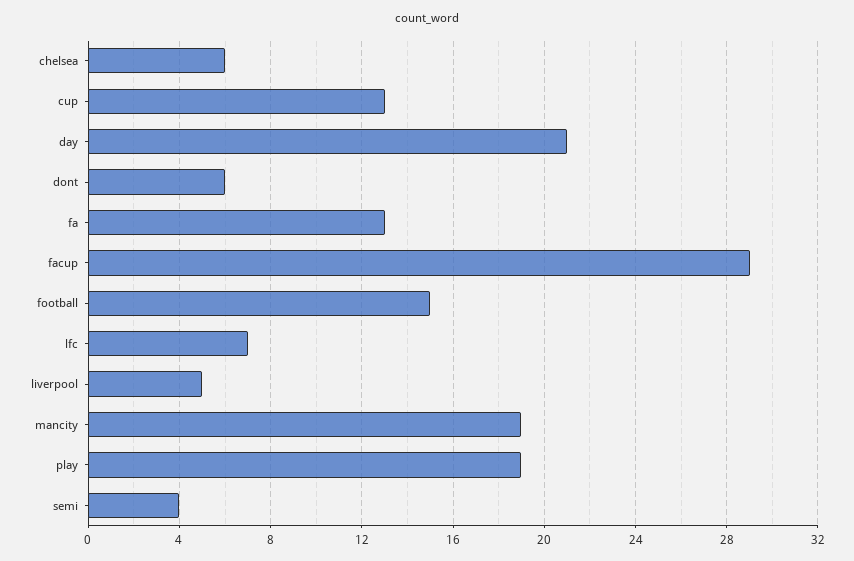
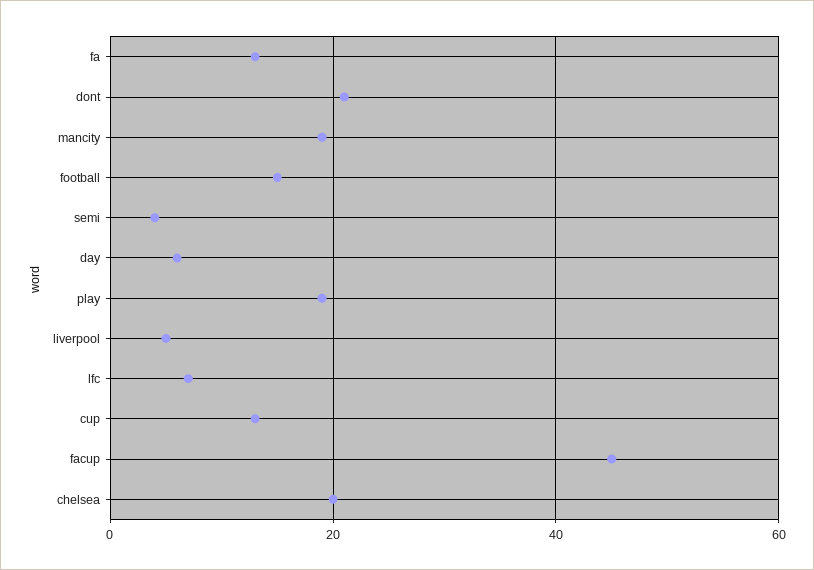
  {
-   "chelsea": 6,
+   "chelsea": 20,
    "cup": 13,
-   "day": 21,
+   "day": 5,
-   "dont": 6,
+   "dont": 20,
    "fa": 13,
-   "facup": 29,
+   "facup": 45,
    "football": 15,
    "lfc": 7,
    "liverpool": 5,
    "mancity": 19,
    "play": 19,
    "semi": 4
  }

